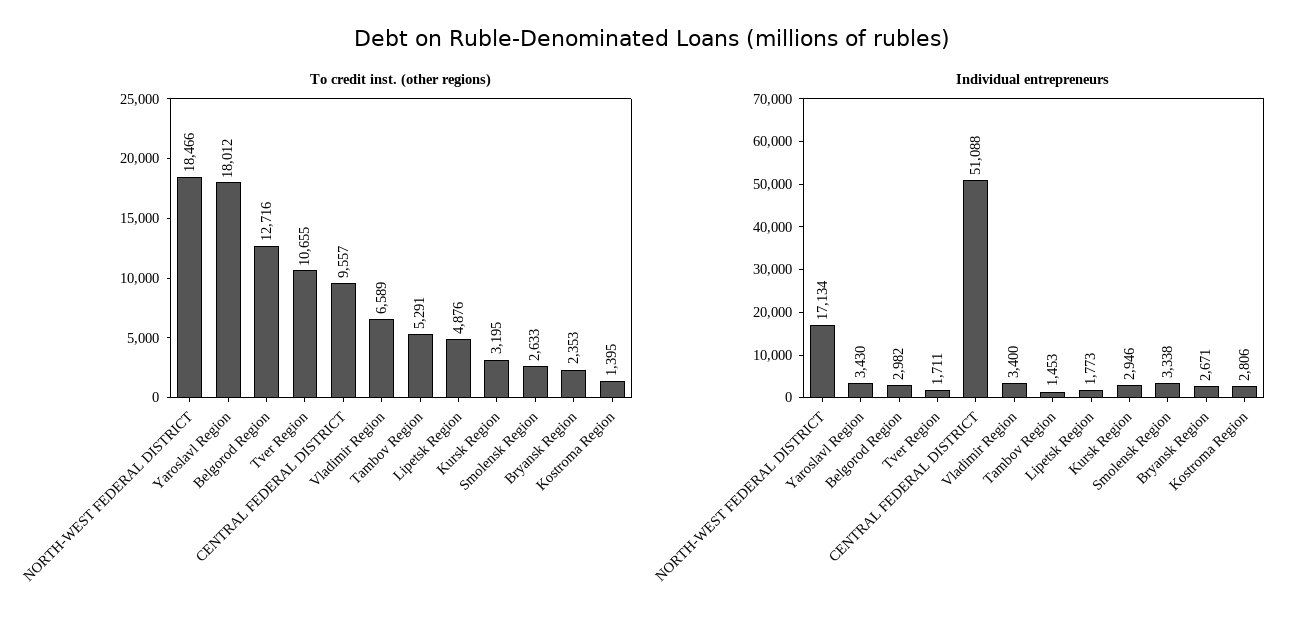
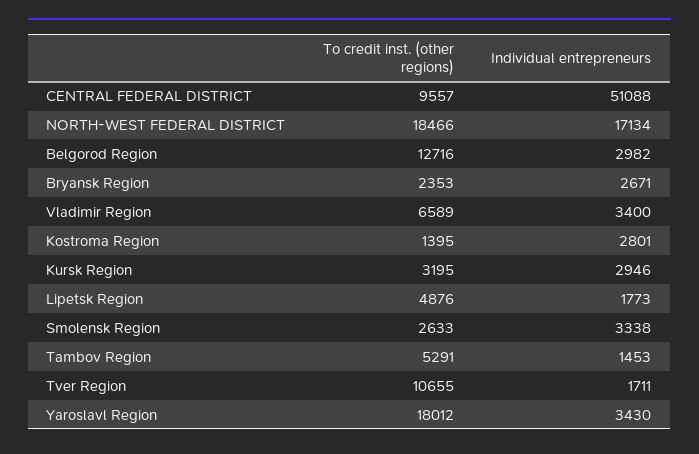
  {
    "To credit inst. (other regions)": {
      "NORTH-WEST FEDERAL DISTRICT": 18466,
      "Yaroslavl Region": 18012,
      "Belgorod Region": 12716,
      "Tver Region": 10655,
      "CENTRAL FEDERAL DISTRICT": 9557,
      "Vladimir Region": 6589,
      "Tambov Region": 5291,
      "Lipetsk Region": 4876,
      "Kursk Region": 3195,
      "Smolensk Region": 2633,
      "Bryansk Region": 2353,
      "Kostroma Region": 1395
    },
    "Individual entrepreneurs": {
      "NORTH-WEST FEDERAL DISTRICT": 17134,
      "Yaroslavl Region": 3430,
      "Belgorod Region": 2982,
      "Tver Region": 1711,
      "CENTRAL FEDERAL DISTRICT": 51088,
      "Vladimir Region": 3400,
      "Tambov Region": 1453,
      "Lipetsk Region": 1773,
      "Kursk Region": 2946,
      "Smolensk Region": 3338,
      "Bryansk Region": 2671,
-     "Kostroma Region": 2806
+     "Kostroma Region": 2801
    }
  }

